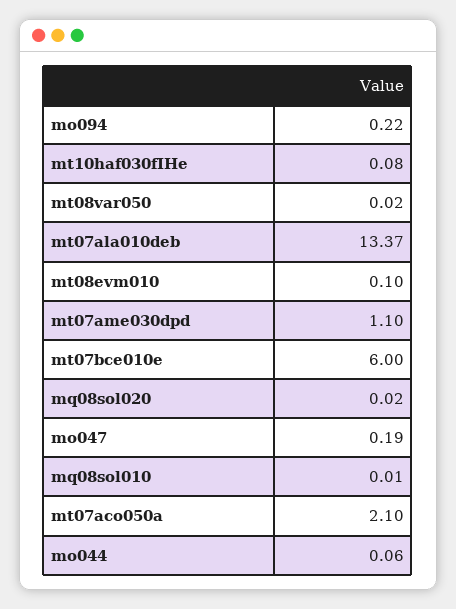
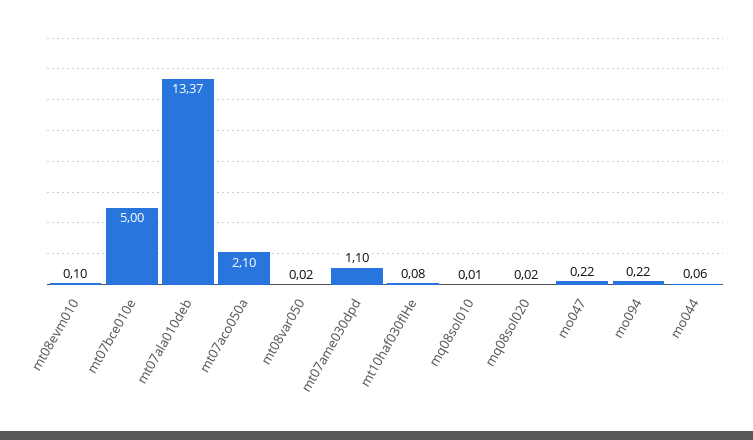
  {
    "mo094": 0.22,
    "mt10haf030fIHe": 0.08,
    "mt08var050": 0.02,
    "mt07ala010deb": 13.37,
    "mt08evm010": 0.1,
    "mt07ame030dpd": 1.1,
-   "mt07bce010e": 6,
+   "mt07bce010e": 5,
    "mq08sol020": 0.02,
-   "mo047": 0.19,
+   "mo047": 0.22,
    "mq08sol010": 0.01,
    "mt07aco050a": 2.1,
    "mo044": 0.06
  }

